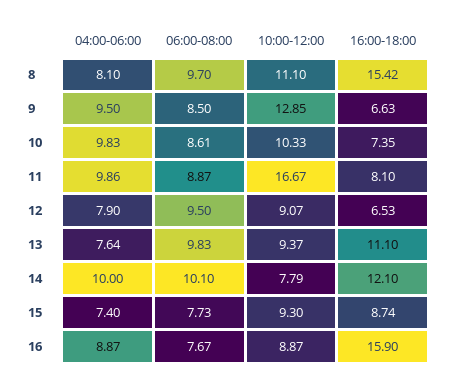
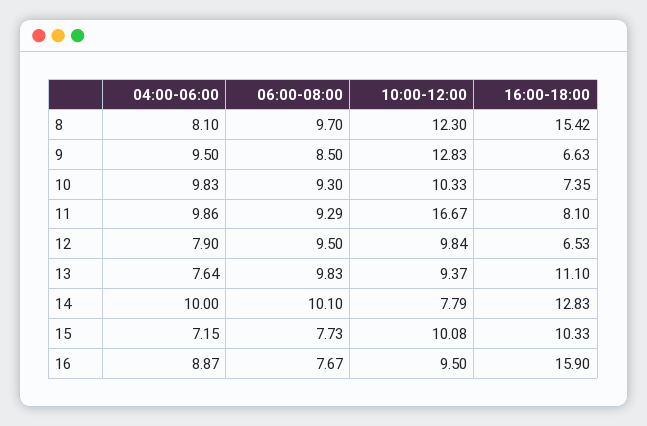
  {
    "04:00-06:00": {
      "8": 8.1,
      "9": 9.5,
      "10": 9.83,
      "11": 9.86,
      "12": 7.9,
      "13": 7.64,
      "14": 10,
-     "15": 7.4,
+     "15": 7.15,
      "16": 8.87
    },
    "06:00-08:00": {
      "8": 9.7,
      "9": 8.5,
-     "10": 8.61,
+     "10": 9.3,
-     "11": 8.87,
+     "11": 9.29,
      "12": 9.5,
      "13": 9.83,
      "14": 10.1,
      "15": 7.73,
      "16": 7.67
    },
    "10:00-12:00": {
-     "8": 11.1,
+     "8": 12.3,
-     "9": 12.85,
+     "9": 12.83,
      "10": 10.33,
      "11": 16.67,
-     "12": 9.07,
+     "12": 9.84,
      "13": 9.37,
      "14": 7.79,
-     "15": 9.3,
+     "15": 10.08,
-     "16": 8.87
+     "16": 9.5
    },
    "16:00-18:00": {
      "8": 15.42,
      "9": 6.63,
      "10": 7.35,
      "11": 8.1,
      "12": 6.53,
      "13": 11.1,
-     "14": 12.1,
+     "14": 12.83,
-     "15": 8.74,
+     "15": 10.33,
      "16": 15.9
    }
  }

